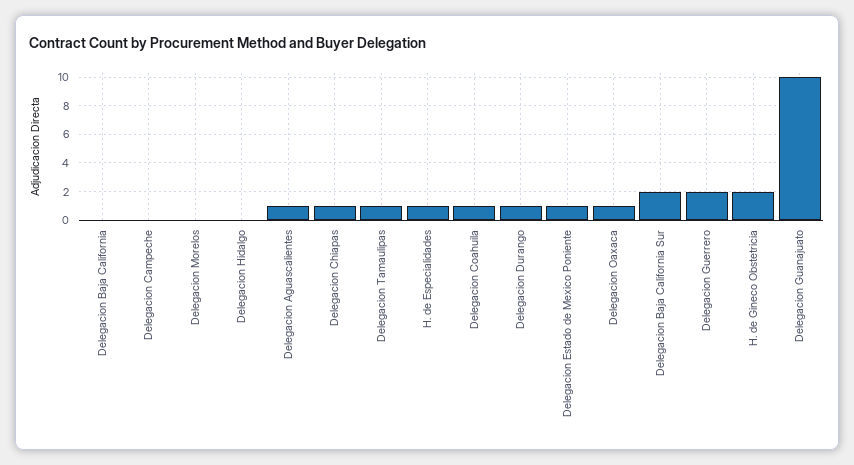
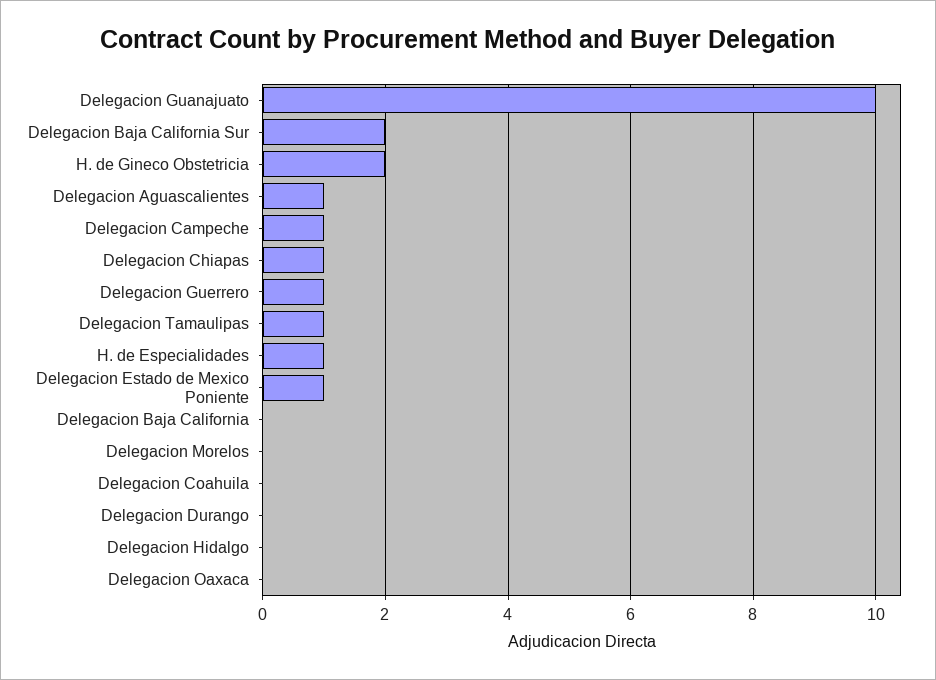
  {
    "Delegacion Baja California": 0,
-   "Delegacion Campeche": 0,
+   "Delegacion Campeche": 1,
    "Delegacion Morelos": 0,
    "Delegacion Hidalgo": 0,
    "Delegacion Aguascalientes": 1,
    "Delegacion Chiapas": 1,
    "Delegacion Tamaulipas": 1,
    "H. de Especialidades": 1,
-   "Delegacion Coahuila": 1,
+   "Delegacion Coahuila": 0,
-   "Delegacion Durango": 1,
+   "Delegacion Durango": 0,
    "Delegacion Estado de Mexico Poniente": 1,
-   "Delegacion Oaxaca": 1,
+   "Delegacion Oaxaca": 0,
    "Delegacion Baja California Sur": 2,
-   "Delegacion Guerrero": 2,
+   "Delegacion Guerrero": 1,
    "H. de Gineco Obstetricia": 2,
    "Delegacion Guanajuato": 10
  }

